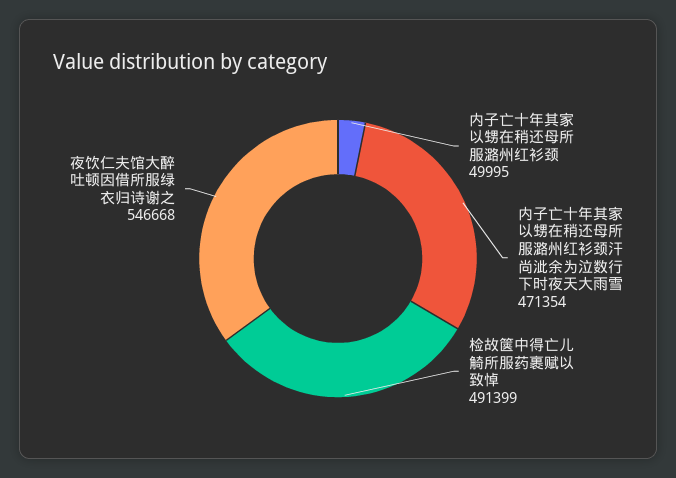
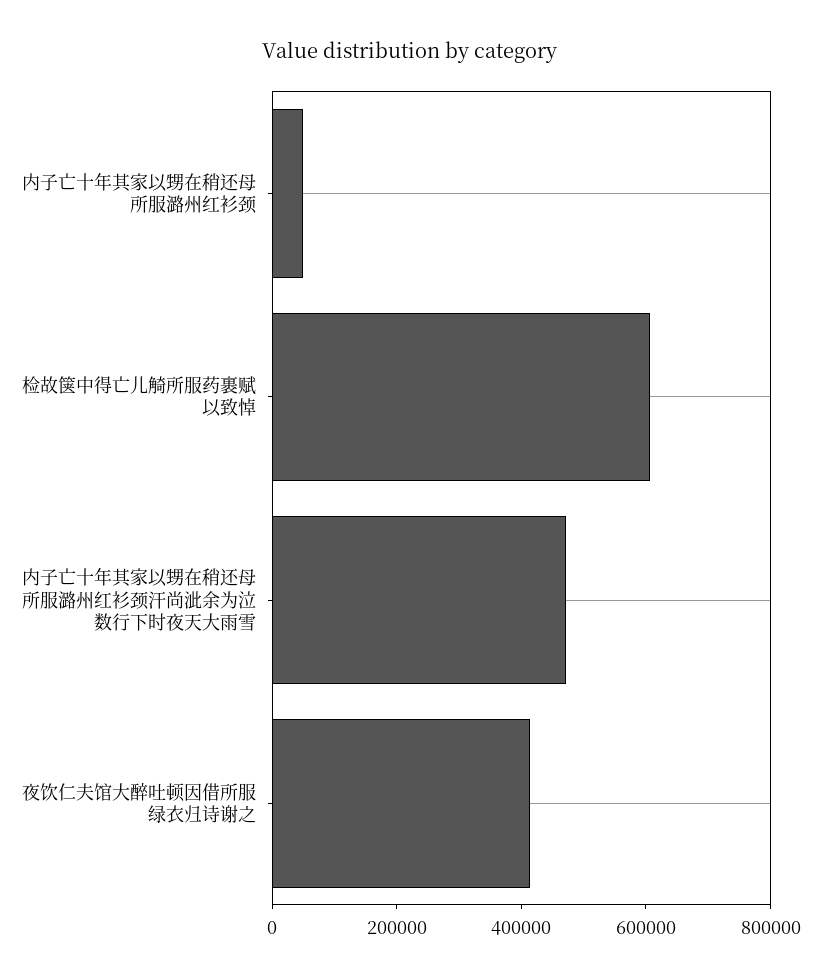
  {
    "内子亡十年其家以甥在稍还母所服潞州红衫颈": 49995,
    "内子亡十年其家以甥在稍还母所服潞州红衫颈汗尚泚余为泣数行下时夜天大雨雪": 471354,
-   "检故箧中得亡儿觭所服药裹赋以致悼": 491399,
+   "检故箧中得亡儿觭所服药裹赋以致悼": 600000,
-   "夜饮仁夫馆大醉吐顿因借所服绿衣归诗谢之": 546668
+   "夜饮仁夫馆大醉吐顿因借所服绿衣归诗谢之": 400000
  }

